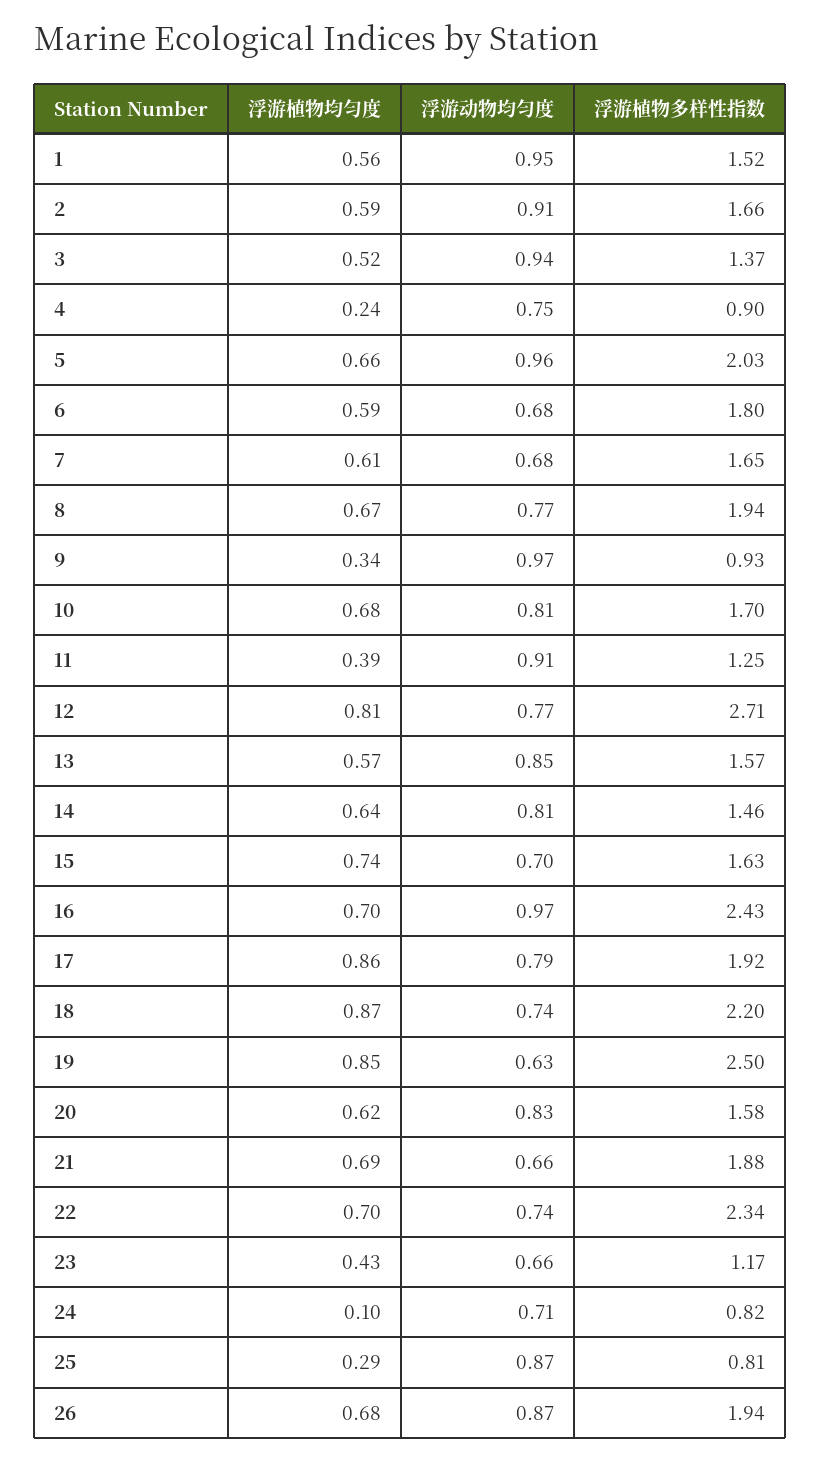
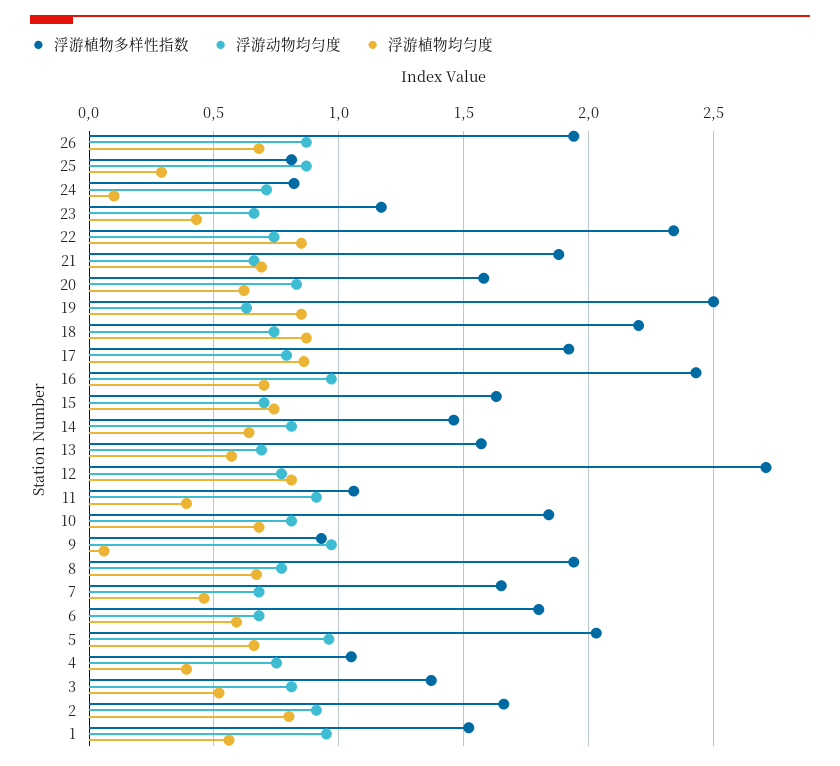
  {
    "浮游植物均匀度": {
      "1": 0.56,
-     "2": 0.59,
+     "2": 0.8,
      "3": 0.52,
-     "4": 0.24,
+     "4": 0.4,
      "5": 0.66,
      "6": 0.59,
-     "7": 0.61,
+     "7": 0.45,
      "8": 0.67,
-     "9": 0.34,
+     "9": 0.05,
      "10": 0.68,
      "11": 0.39,
      "12": 0.81,
      "13": 0.57,
      "14": 0.64,
      "15": 0.74,
      "16": 0.7,
      "17": 0.86,
      "18": 0.87,
      "19": 0.85,
      "20": 0.62,
      "21": 0.69,
-     "22": 0.7,
+     "22": 0.85,
      "23": 0.43,
      "24": 0.1,
      "25": 0.29,
      "26": 0.68
    },
    "浮游动物均匀度": {
      "1": 0.95,
      "2": 0.91,
-     "3": 0.94,
+     "3": 0.8,
      "4": 0.75,
      "5": 0.96,
      "6": 0.68,
      "7": 0.68,
      "8": 0.77,
      "9": 0.97,
      "10": 0.81,
      "11": 0.91,
      "12": 0.77,
-     "13": 0.85,
+     "13": 0.7,
      "14": 0.81,
      "15": 0.7,
      "16": 0.97,
      "17": 0.79,
      "18": 0.74,
      "19": 0.63,
      "20": 0.83,
      "21": 0.66,
      "22": 0.74,
      "23": 0.66,
      "24": 0.71,
      "25": 0.87,
      "26": 0.87
    },
    "浮游植物多样性指数": {
      "1": 1.52,
      "2": 1.66,
      "3": 1.37,
-     "4": 0.9,
+     "4": 1.05,
      "5": 2.03,
      "6": 1.8,
      "7": 1.65,
      "8": 1.94,
      "9": 0.93,
-     "10": 1.7,
+     "10": 1.85,
-     "11": 1.25,
+     "11": 1.05,
      "12": 2.71,
      "13": 1.57,
      "14": 1.46,
      "15": 1.63,
      "16": 2.43,
      "17": 1.92,
      "18": 2.2,
      "19": 2.5,
      "20": 1.58,
      "21": 1.88,
      "22": 2.34,
      "23": 1.17,
      "24": 0.82,
      "25": 0.81,
      "26": 1.94
    }
  }

